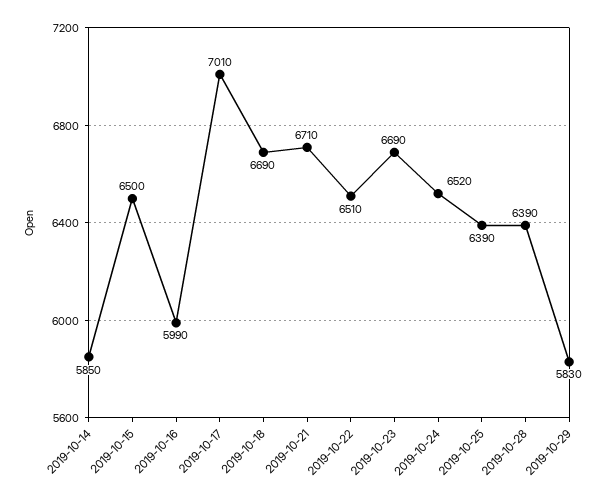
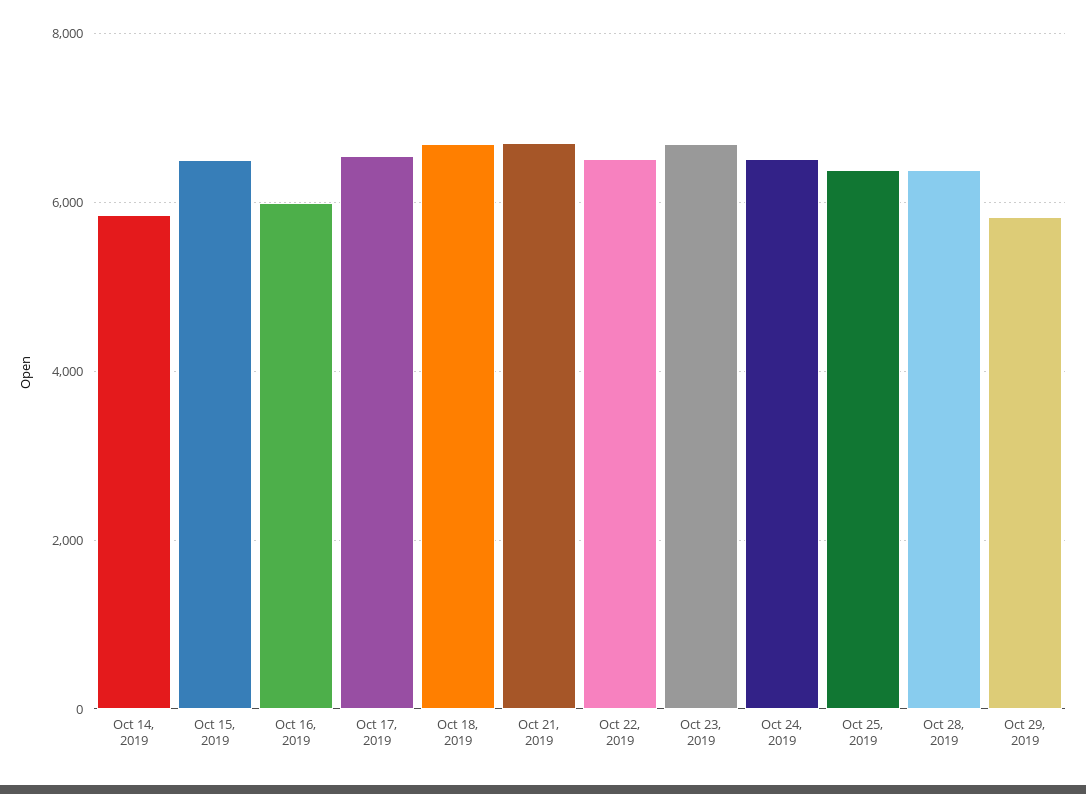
  {
    "2019-10-14": 5850,
    "2019-10-15": 6500,
    "2019-10-16": 5990,
-   "2019-10-17": 7010,
+   "2019-10-17": 6600,
    "2019-10-18": 6690,
    "2019-10-21": 6710,
    "2019-10-22": 6510,
    "2019-10-23": 6690,
    "2019-10-24": 6520,
    "2019-10-25": 6390,
    "2019-10-28": 6390,
    "2019-10-29": 5830
  }

